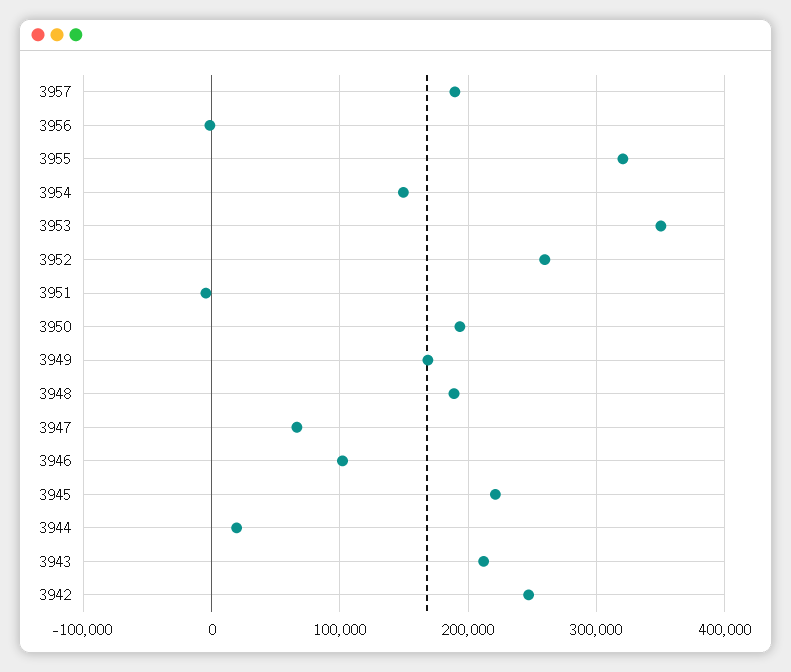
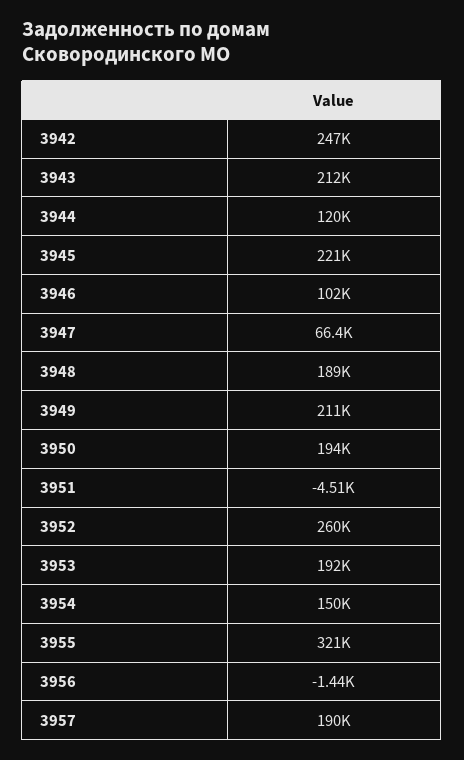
  {
    "3957": 190000,
    "3956": -1440,
    "3955": 321000,
    "3954": 150000,
-   "3953": 350000,
+   "3953": 192000,
    "3952": 260000,
    "3951": -4510,
    "3950": 194000,
-   "3949": 170000,
+   "3949": 211000,
    "3948": 189000,
    "3947": 66400,
    "3946": 102000,
    "3945": 221000,
-   "3944": 20000,
+   "3944": 120000,
    "3943": 212000,
    "3942": 247000
  }

